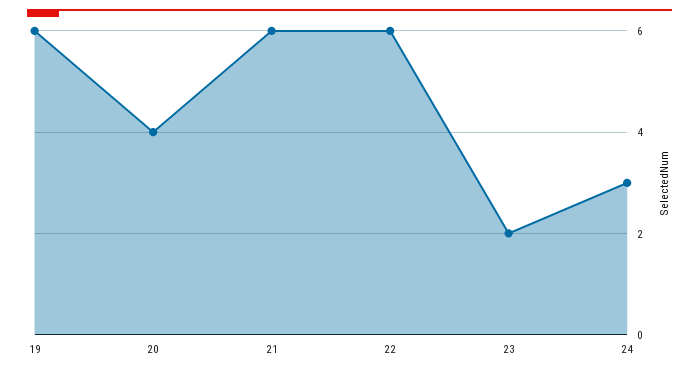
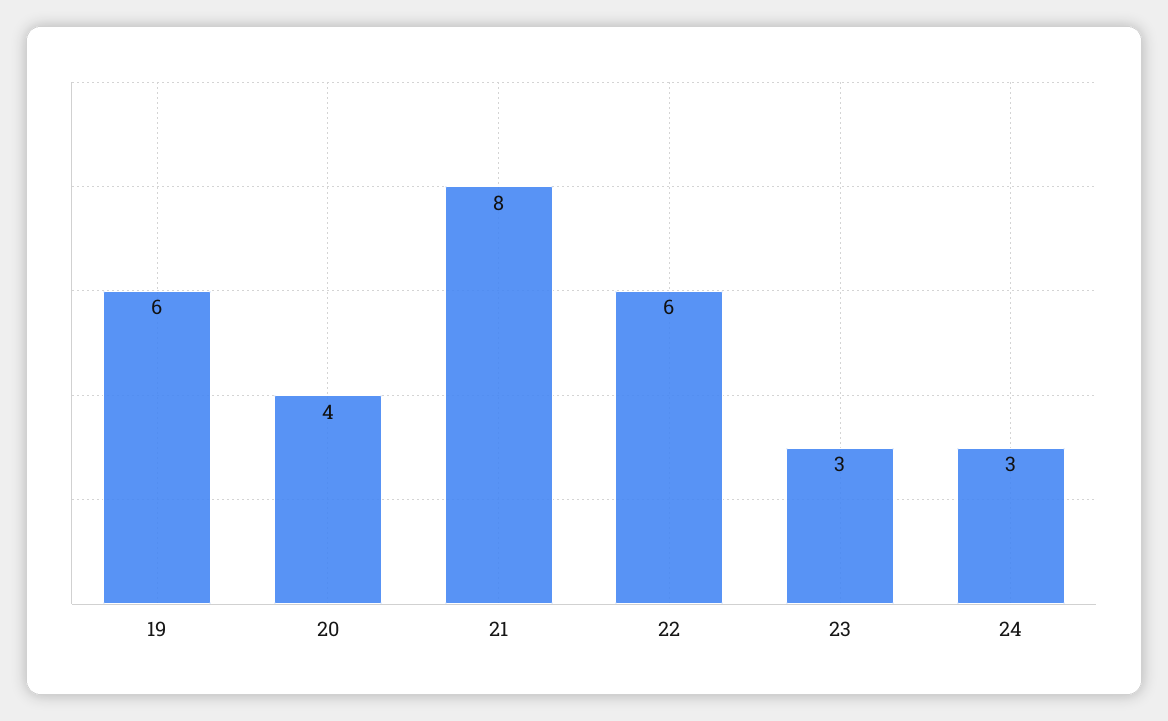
  {
    "19": 6,
    "20": 4,
-   "21": 6,
+   "21": 8,
    "22": 6,
-   "23": 2,
+   "23": 3,
    "24": 3
  }

